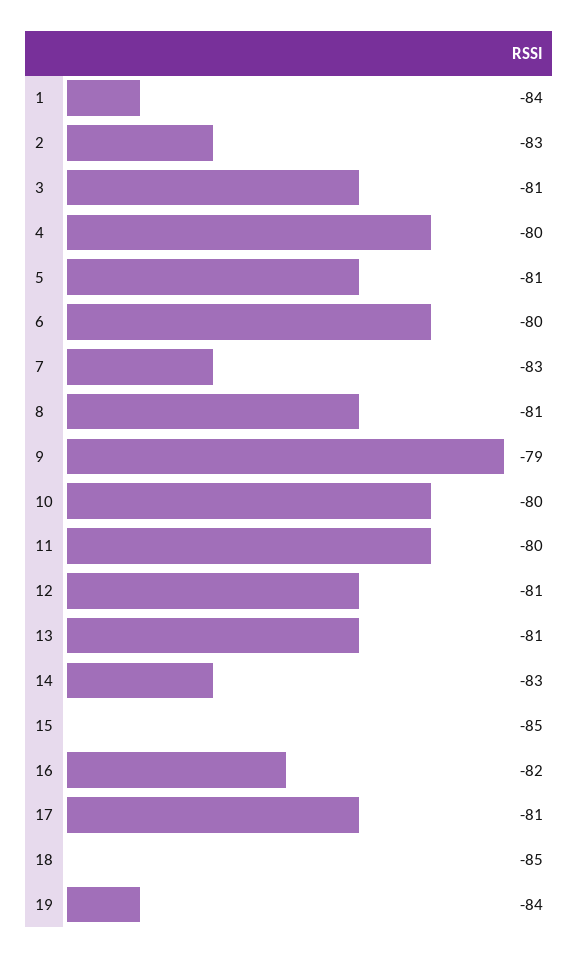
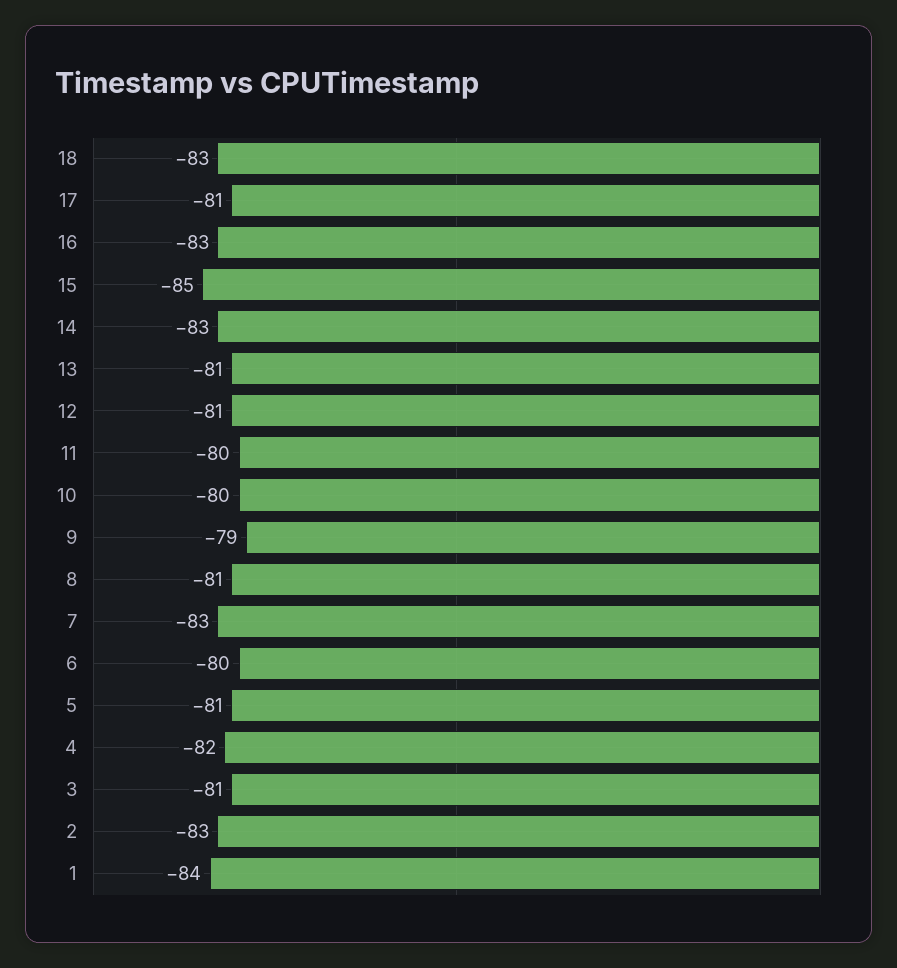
  {
    "1": -84,
    "2": -83,
    "3": -81,
-   "4": -80,
+   "4": -82,
    "5": -81,
    "6": -80,
    "7": -83,
    "8": -81,
    "9": -79,
    "10": -80,
    "11": -80,
    "12": -81,
    "13": -81,
    "14": -83,
    "15": -85,
-   "16": -82,
+   "16": -83,
    "17": -81,
-   "18": -85,
+   "18": -83
-   "19": -84
  }

